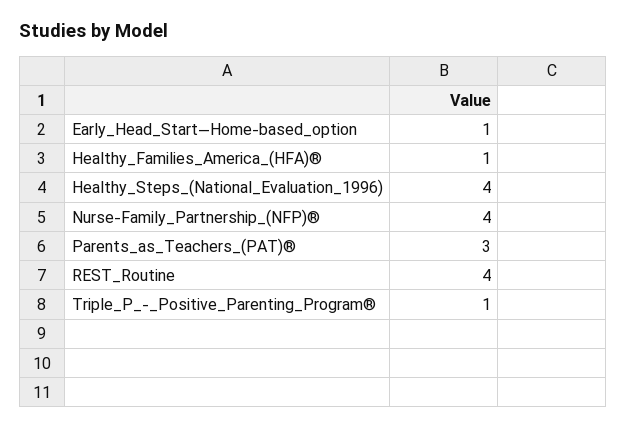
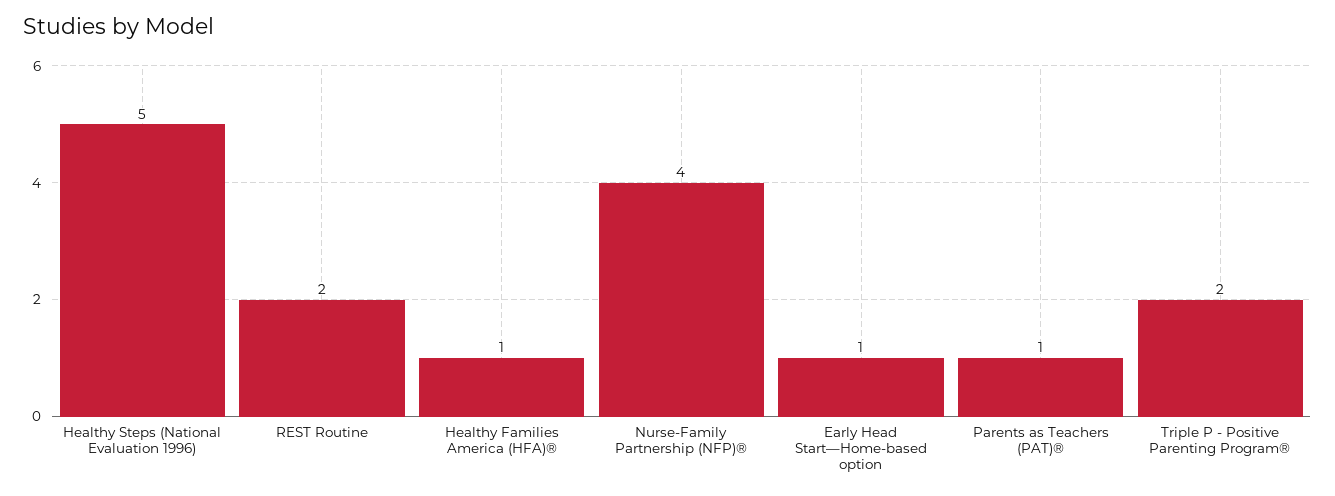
  {
    "Early_Head_Start—Home-based_option": 1,
    "Healthy_Families_America_(HFA)®": 1,
-   "Healthy_Steps_(National_Evaluation_1996)": 4,
+   "Healthy_Steps_(National_Evaluation_1996)": 5,
    "Nurse-Family_Partnership_(NFP)®": 4,
-   "Parents_as_Teachers_(PAT)®": 3,
+   "Parents_as_Teachers_(PAT)®": 1,
-   "REST_Routine": 4,
+   "REST_Routine": 2,
-   "Triple_P_-_Positive_Parenting_Program®": 1
+   "Triple_P_-_Positive_Parenting_Program®": 2
  }

